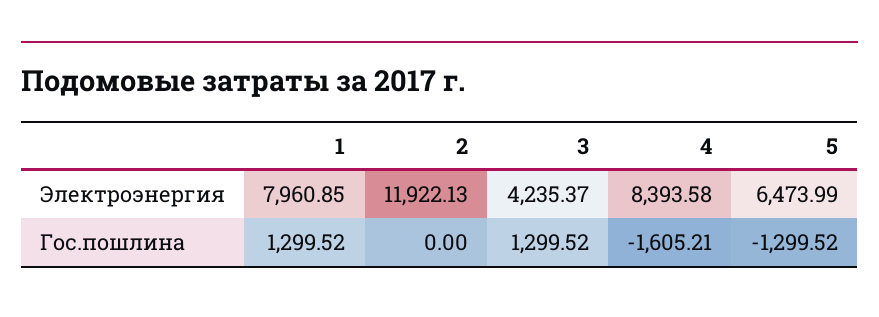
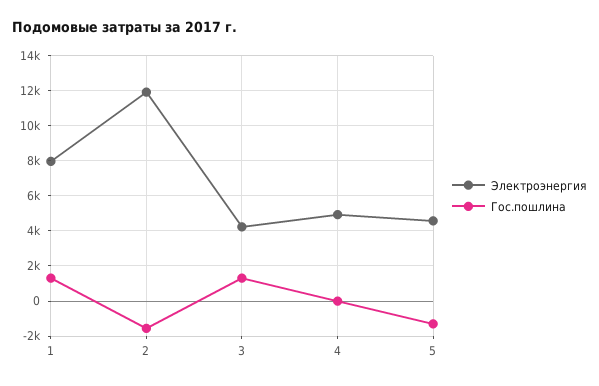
  {
    "Электроэнергия": {
      "1": 7960.85,
      "2": 11922.13,
      "3": 4235.37,
-     "4": 8393.58,
+     "4": 5000,
-     "5": 6473.99
+     "5": 4500
    },
    "Гос.пошлина": {
      "1": 1299.52,
-     "2": 0,
+     "2": -1500,
      "3": 1299.52,
-     "4": -1605.21,
+     "4": 0,
      "5": -1299.52
    }
  }

